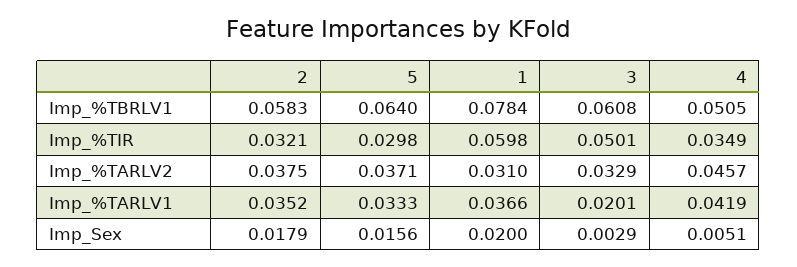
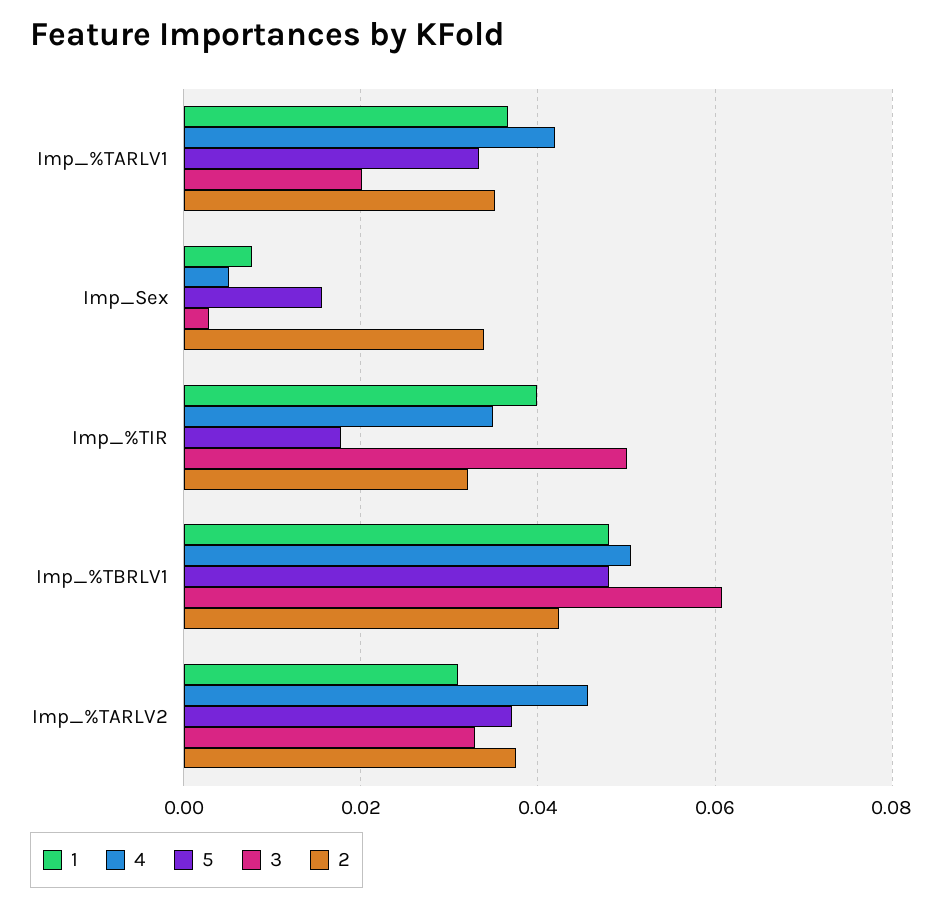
  {
    "2": {
-     "Imp_%TBRLV1": 0.0583,
+     "Imp_%TBRLV1": 0.042,
      "Imp_%TIR": 0.0321,
      "Imp_%TARLV2": 0.0375,
      "Imp_%TARLV1": 0.0352,
-     "Imp_Sex": 0.0179
+     "Imp_Sex": 0.034
    },
    "5": {
-     "Imp_%TBRLV1": 0.064,
+     "Imp_%TBRLV1": 0.048,
-     "Imp_%TIR": 0.0298,
+     "Imp_%TIR": 0.018,
      "Imp_%TARLV2": 0.0371,
      "Imp_%TARLV1": 0.0333,
      "Imp_Sex": 0.0156
    },
    "1": {
-     "Imp_%TBRLV1": 0.0784,
+     "Imp_%TBRLV1": 0.048,
-     "Imp_%TIR": 0.0598,
+     "Imp_%TIR": 0.04,
      "Imp_%TARLV2": 0.031,
      "Imp_%TARLV1": 0.0366,
-     "Imp_Sex": 0.02
+     "Imp_Sex": 0.008
    },
    "3": {
      "Imp_%TBRLV1": 0.0608,
      "Imp_%TIR": 0.0501,
      "Imp_%TARLV2": 0.0329,
      "Imp_%TARLV1": 0.0201,
      "Imp_Sex": 0.0029
    },
    "4": {
      "Imp_%TBRLV1": 0.0505,
      "Imp_%TIR": 0.0349,
      "Imp_%TARLV2": 0.0457,
      "Imp_%TARLV1": 0.0419,
      "Imp_Sex": 0.0051
    }
  }

